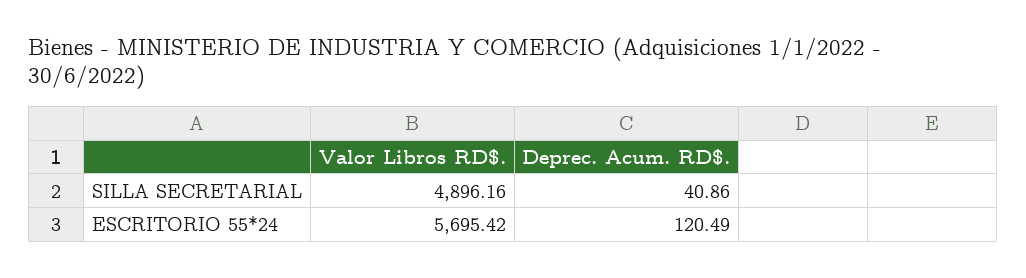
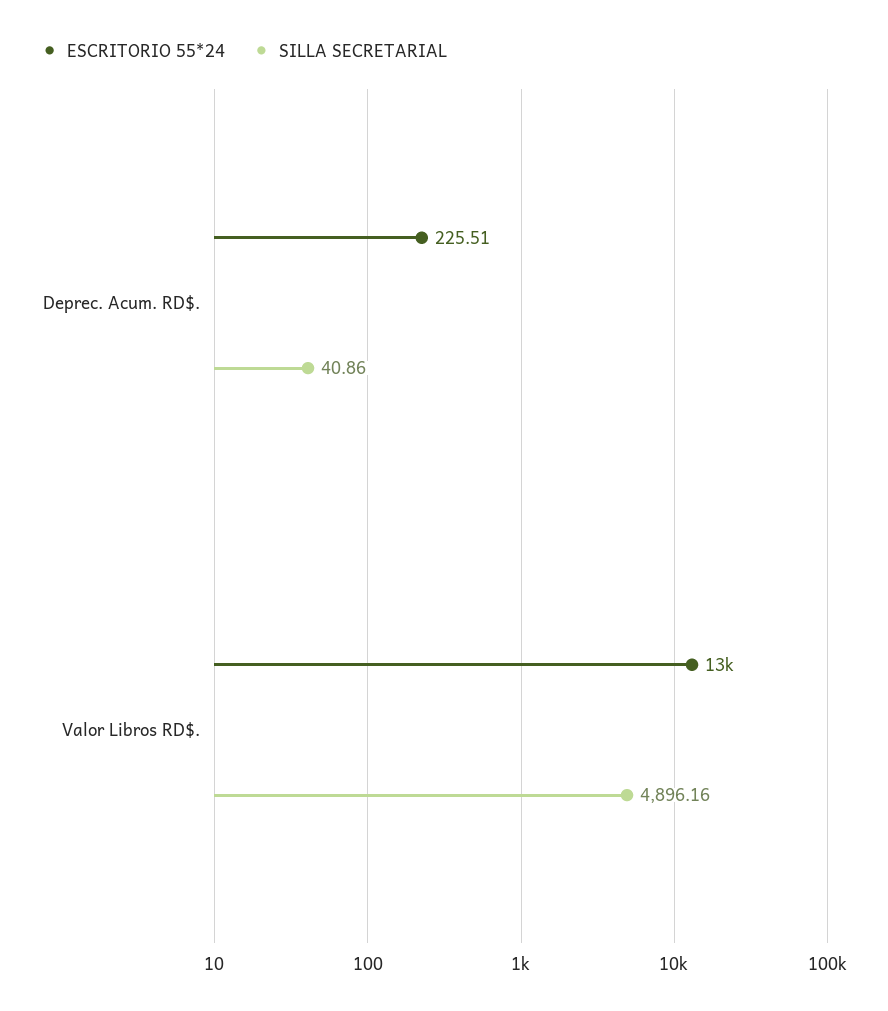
  {
    "SILLA SECRETARIAL": {
      "Valor Libros RD$.": 4896.16,
      "Deprec. Acum. RD$.": 40.86
    },
    "ESCRITORIO 55*24": {
-     "Valor Libros RD$.": 5695.42,
+     "Valor Libros RD$.": 13000,
-     "Deprec. Acum. RD$.": 120.49
+     "Deprec. Acum. RD$.": 225.51
    }
  }

